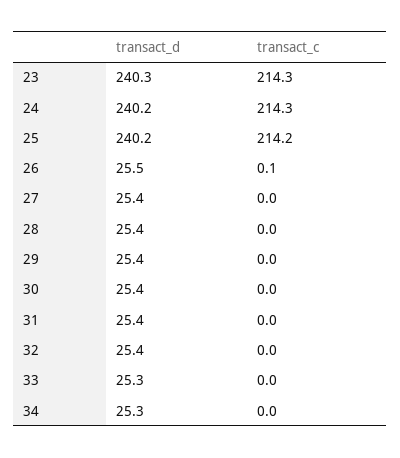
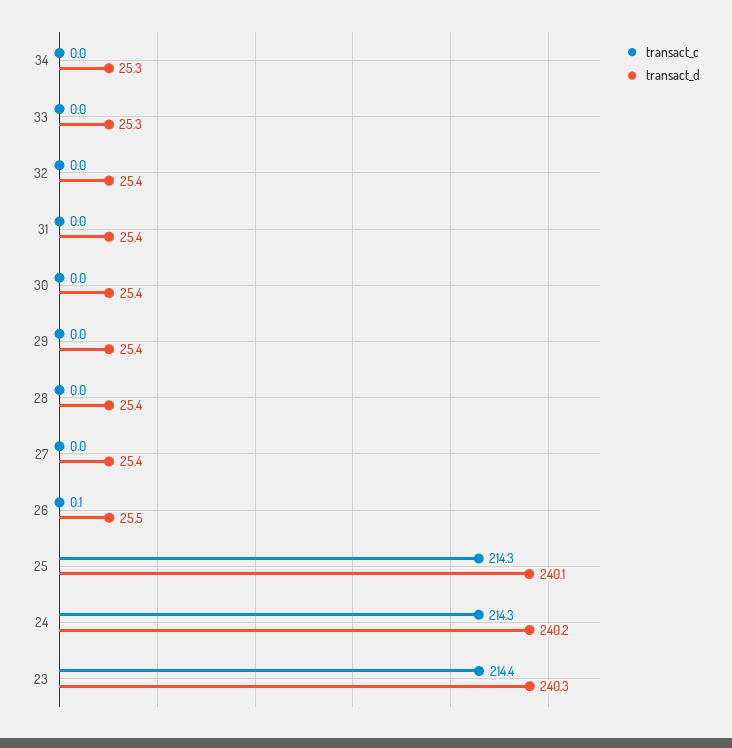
  {
    "transact_d": {
      "23": 240.3,
      "24": 240.2,
-     "25": 240.2,
+     "25": 240.1,
      "26": 25.5,
      "27": 25.4,
      "28": 25.4,
      "29": 25.4,
      "30": 25.4,
      "31": 25.4,
      "32": 25.4,
      "33": 25.3,
      "34": 25.3
    },
    "transact_c": {
-     "23": 214.3,
+     "23": 214.4,
      "24": 214.3,
-     "25": 214.2,
+     "25": 214.3,
      "26": 0.1,
      "27": 0,
      "28": 0,
      "29": 0,
      "30": 0,
      "31": 0,
      "32": 0,
      "33": 0,
      "34": 0
    }
  }

